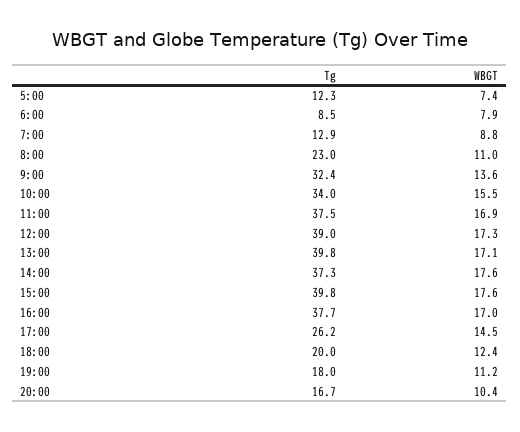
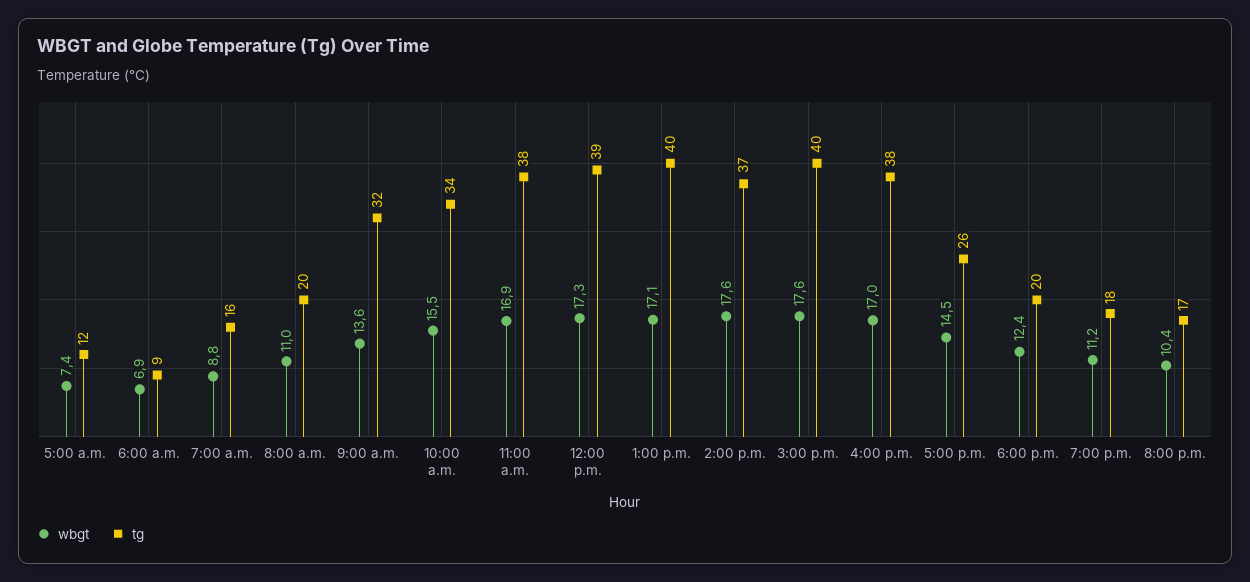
  {
    "Tg": {
      "5:00": 12.3,
      "6:00": 8.5,
-     "7:00": 12.9,
+     "7:00": 16,
-     "8:00": 23,
+     "8:00": 20,
      "9:00": 32.4,
      "10:00": 34,
      "11:00": 37.5,
      "12:00": 39,
      "13:00": 39.8,
      "14:00": 37.3,
      "15:00": 39.8,
      "16:00": 37.7,
      "17:00": 26.2,
      "18:00": 20,
      "19:00": 18,
      "20:00": 16.7
    },
    "WBGT": {
      "5:00": 7.4,
-     "6:00": 7.9,
+     "6:00": 6.9,
      "7:00": 8.8,
      "8:00": 11,
      "9:00": 13.6,
      "10:00": 15.5,
      "11:00": 16.9,
      "12:00": 17.3,
      "13:00": 17.1,
      "14:00": 17.6,
      "15:00": 17.6,
      "16:00": 17,
      "17:00": 14.5,
      "18:00": 12.4,
      "19:00": 11.2,
      "20:00": 10.4
    }
  }

